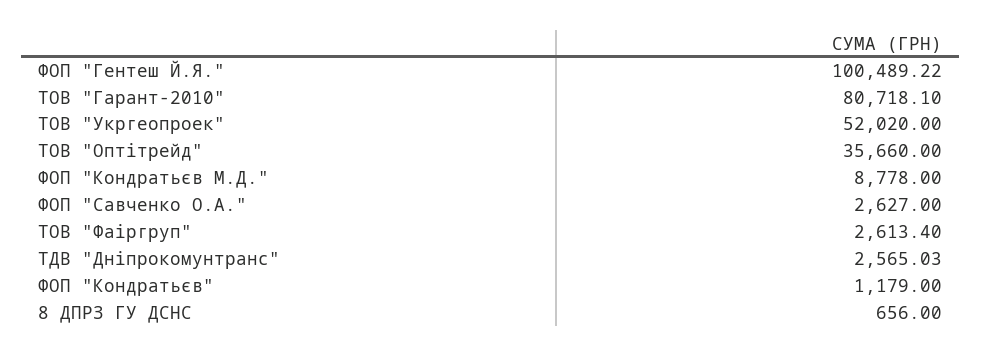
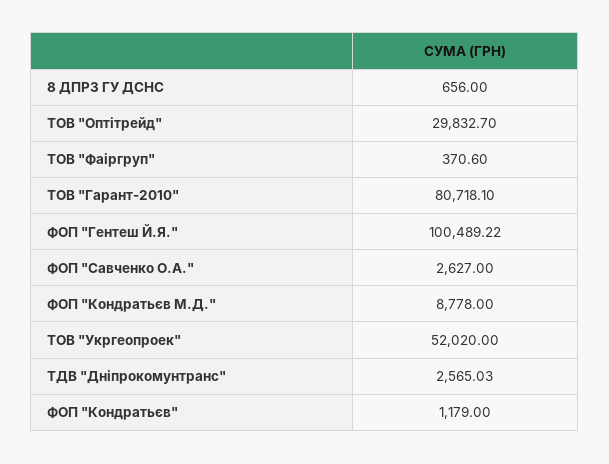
  {
    "ФОП \"Гентеш Й.Я.\"": 100489.22,
    "ТОВ \"Гарант-2010\"": 80718.1,
    "ТОВ \"Укргеопроек\"": 52020,
-   "ТОВ \"Оптітрейд\"": 35660,
+   "ТОВ \"Оптітрейд\"": 29832.7,
    "ФОП \"Кондратьєв М.Д.\"": 8778,
    "ФОП \"Савченко О.А.\"": 2627,
-   "ТОВ \"Фаіргруп\"": 2613.4,
+   "ТОВ \"Фаіргруп\"": 370.6,
    "ТДВ \"Дніпрокомунтранс\"": 2565.03,
    "ФОП \"Кондратьєв\"": 1179,
    "8 ДПРЗ ГУ ДСНС": 656
  }

